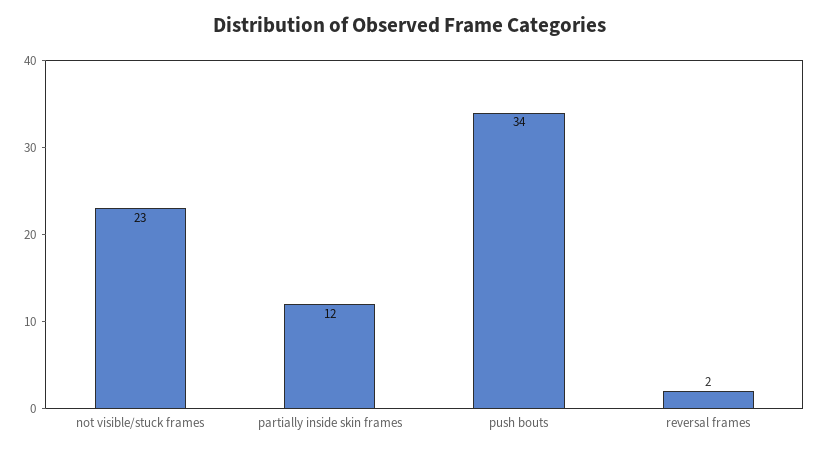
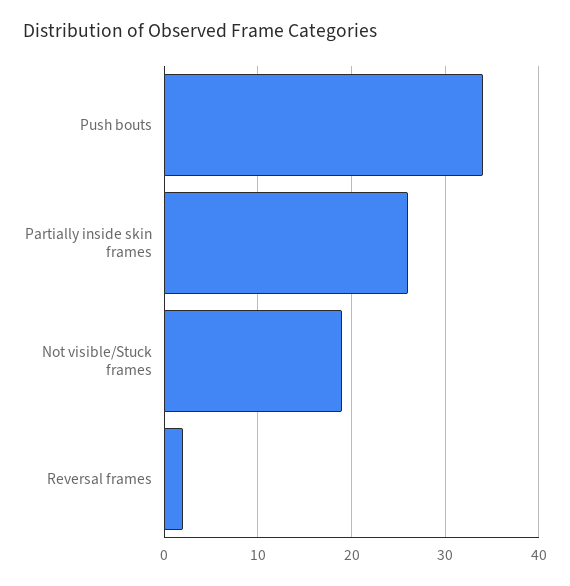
  {
-   "not visible/stuck frames": 23,
+   "not visible/stuck frames": 19,
-   "partially inside skin frames": 12,
+   "partially inside skin frames": 26,
    "push bouts": 34,
    "reversal frames": 2
  }

